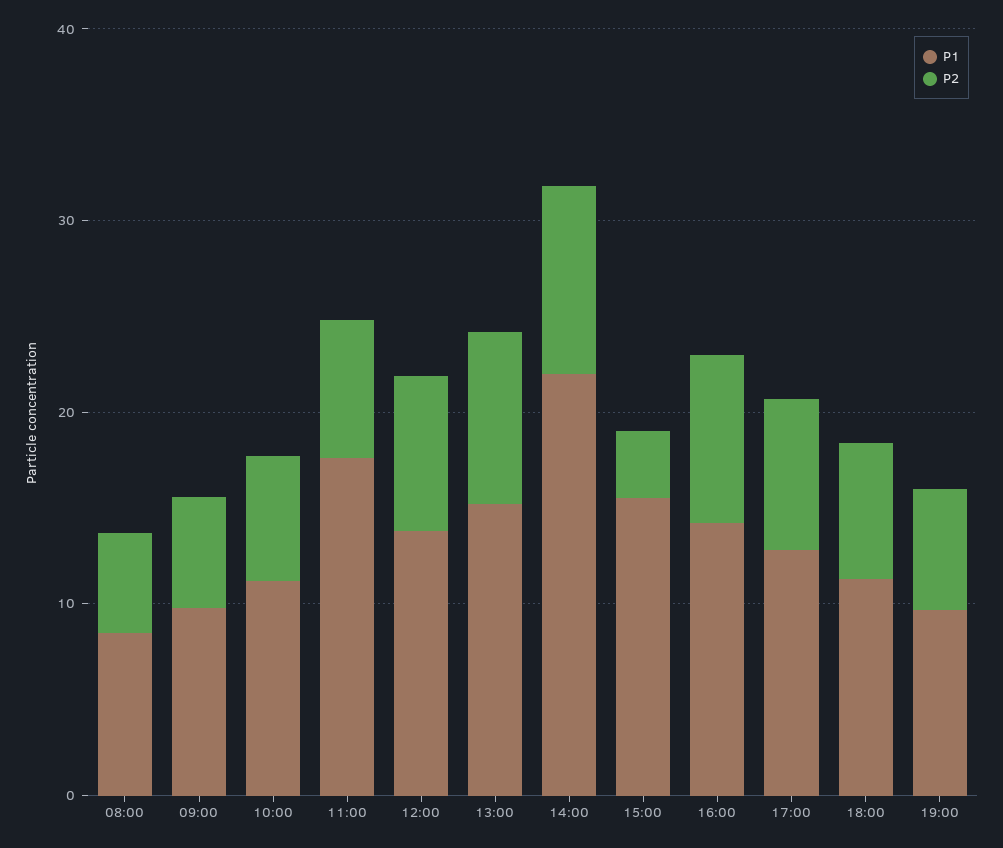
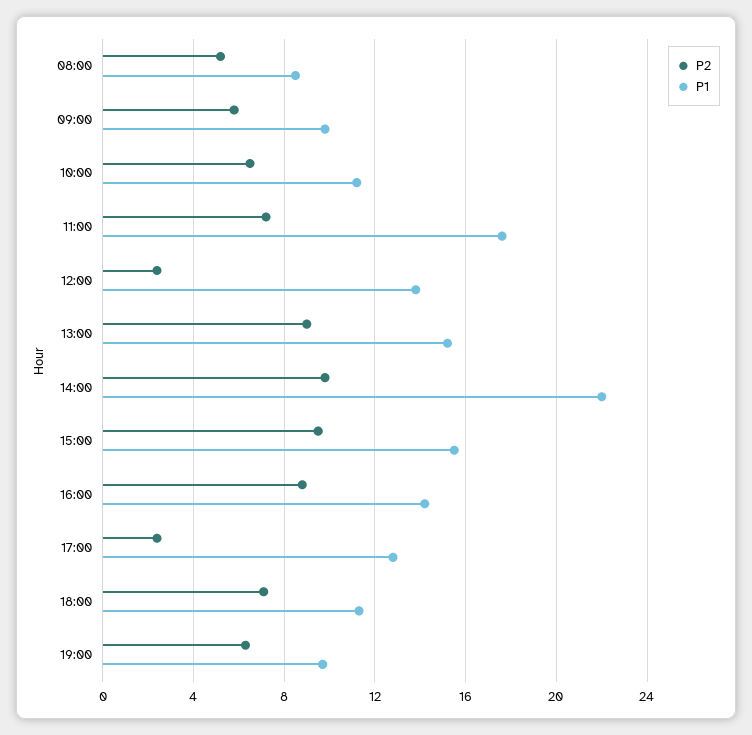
  {
    "P1": {
      "08:00": 8.5,
      "09:00": 10,
      "10:00": 11,
      "11:00": 17.5,
      "12:00": 14,
      "13:00": 15,
      "14:00": 22,
      "15:00": 15.5,
      "16:00": 14,
      "17:00": 13,
      "18:00": 11.5,
      "19:00": 9.5
    },
    "P2": {
      "08:00": 5,
      "09:00": 6,
      "10:00": 6.5,
      "11:00": 7,
-     "12:00": 8,
+     "12:00": 2.5,
      "13:00": 9,
      "14:00": 10,
-     "15:00": 4,
+     "15:00": 9.5,
      "16:00": 9,
-     "17:00": 8,
+     "17:00": 2.5,
      "18:00": 7,
      "19:00": 6.5
    }
  }

